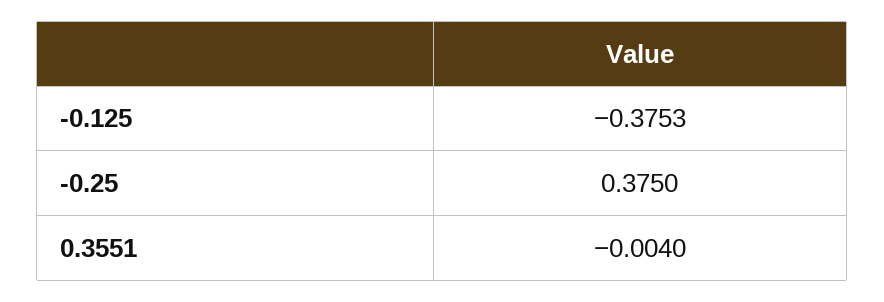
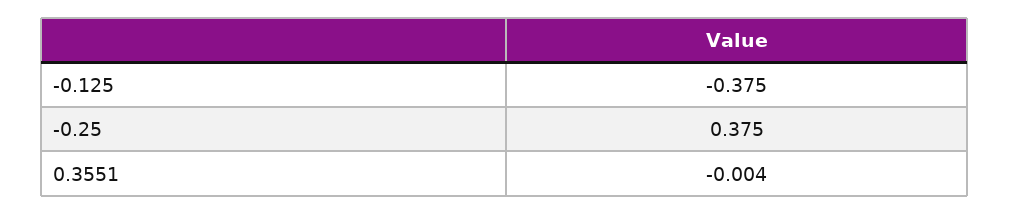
  {
-   "-0.125": -0.3753,
+   "-0.125": -0.375,
    "-0.25": 0.375,
    "0.3551": -0.004
  }

